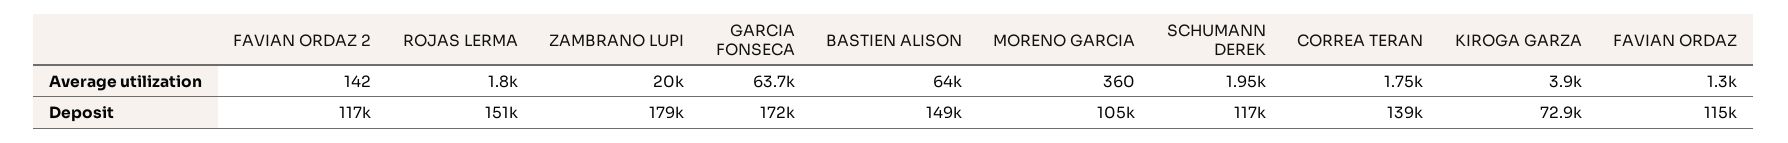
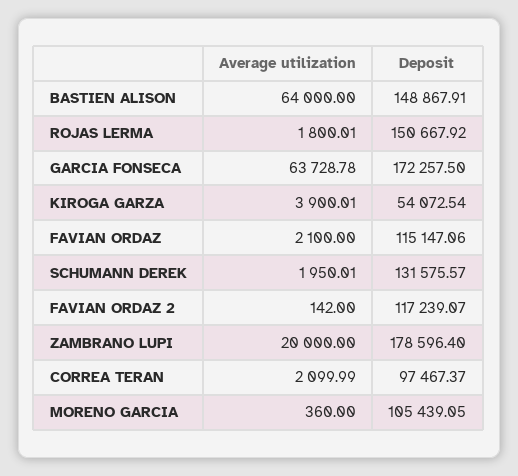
  {
    "FAVIAN ORDAZ 2": {
      "Average utilization": 142,
      "Deposit": 117239.07
    },
    "ROJAS LERMA": {
      "Average utilization": 1800.01,
      "Deposit": 150667.92
    },
    "ZAMBRANO LUPI": {
      "Average utilization": 20000,
      "Deposit": 178596.4
    },
    "GARCIA FONSECA": {
      "Average utilization": 63728.78,
      "Deposit": 172257.5
    },
    "BASTIEN ALISON": {
      "Average utilization": 64000,
      "Deposit": 148867.91
    },
    "MORENO GARCIA": {
      "Average utilization": 360,
      "Deposit": 105439.05
    },
    "SCHUMANN DEREK": {
      "Average utilization": 1950.01,
-     "Deposit": 117000
+     "Deposit": 131575.57
    },
    "CORREA TERAN": {
-     "Average utilization": 1750,
+     "Average utilization": 2099.99,
-     "Deposit": 139000
+     "Deposit": 97467.37
    },
    "KIROGA GARZA": {
      "Average utilization": 3900.01,
-     "Deposit": 72900
+     "Deposit": 54072.54
    },
    "FAVIAN ORDAZ": {
-     "Average utilization": 1300,
+     "Average utilization": 2100,
      "Deposit": 115147.06
    }
  }

